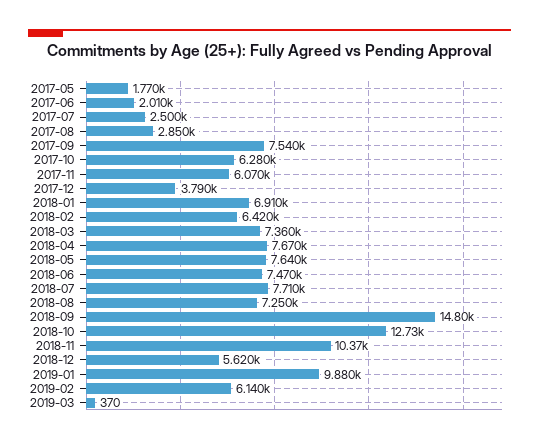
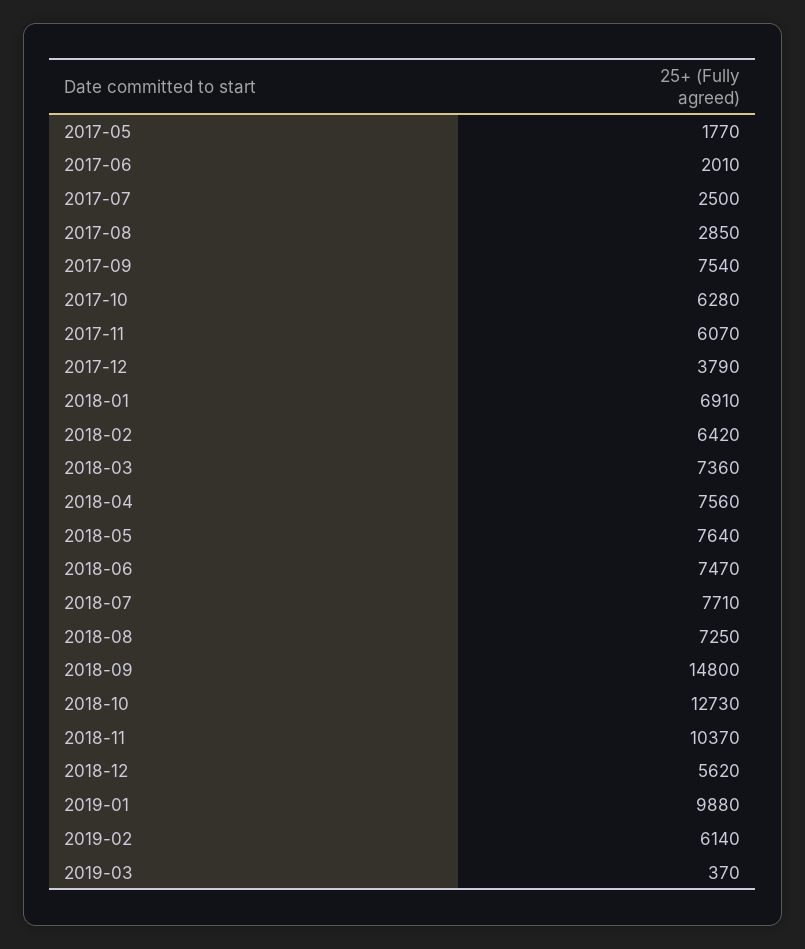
  {
    "2017-05": 1770,
    "2017-06": 2010,
    "2017-07": 2500,
    "2017-08": 2850,
    "2017-09": 7540,
    "2017-10": 6280,
    "2017-11": 6070,
    "2017-12": 3790,
    "2018-01": 6910,
    "2018-02": 6420,
    "2018-03": 7360,
-   "2018-04": 7670,
+   "2018-04": 7560,
    "2018-05": 7640,
    "2018-06": 7470,
    "2018-07": 7710,
    "2018-08": 7250,
    "2018-09": 14800,
    "2018-10": 12730,
    "2018-11": 10370,
    "2018-12": 5620,
    "2019-01": 9880,
    "2019-02": 6140,
    "2019-03": 370
  }

